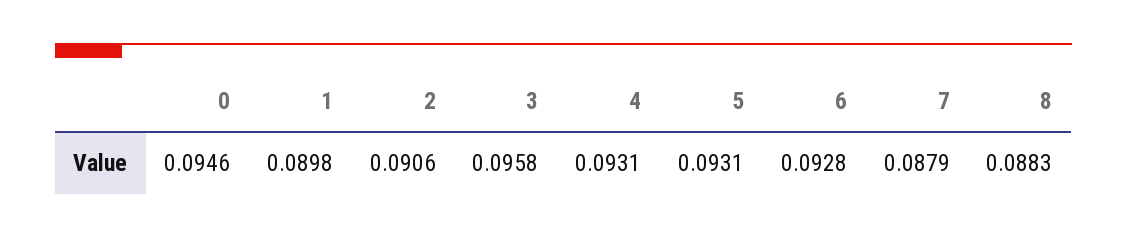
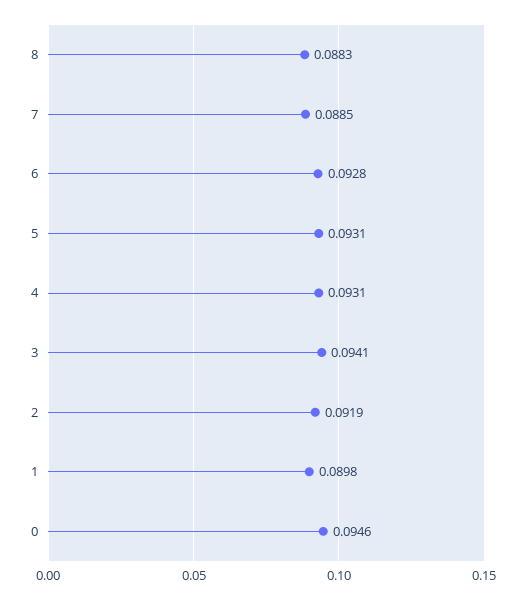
  {
    "0": 0.0946,
    "1": 0.0898,
-   "2": 0.0906,
+   "2": 0.0919,
-   "3": 0.0958,
+   "3": 0.0941,
    "4": 0.0931,
    "5": 0.0931,
    "6": 0.0928,
-   "7": 0.0879,
+   "7": 0.0885,
    "8": 0.0883
  }

